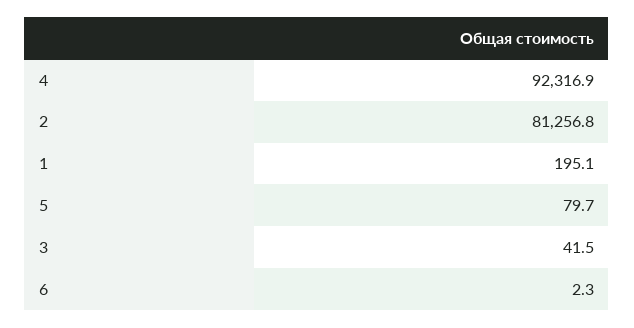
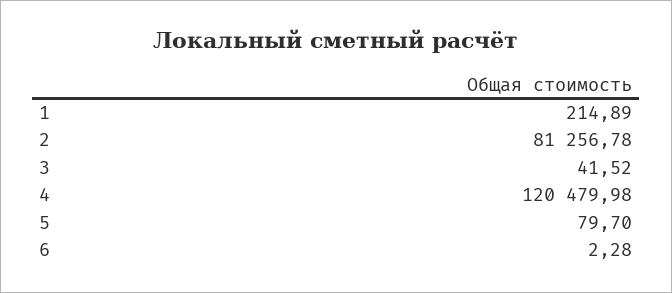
  {
-   "4": 92316.9,
+   "4": 120479.98,
    "2": 81256.78,
-   "1": 195.1,
+   "1": 214.89,
    "5": 79.7,
    "3": 41.52,
    "6": 2.28
  }

